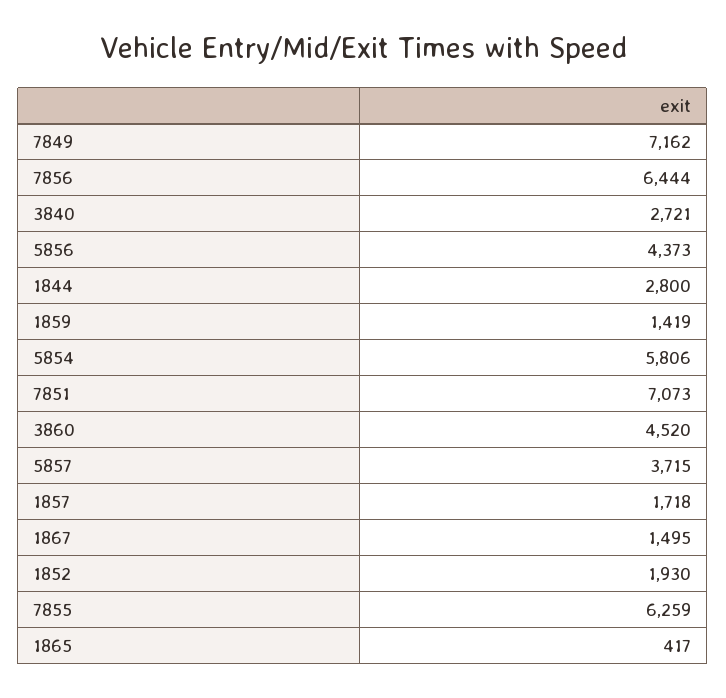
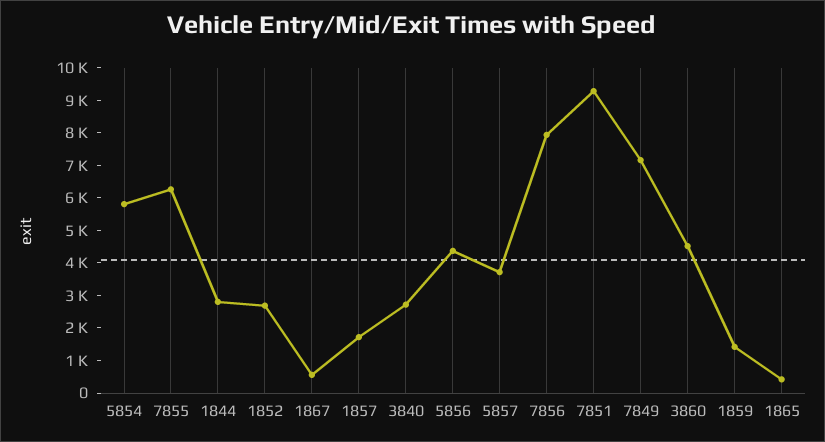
  {
    "7849": 7162,
-   "7856": 6444,
+   "7856": 8000,
    "3840": 2721,
    "5856": 4373,
    "1844": 2800,
    "1859": 1419,
    "5854": 5806,
-   "7851": 7073,
+   "7851": 9250,
    "3860": 4520,
    "5857": 3715,
    "1857": 1718,
-   "1867": 1495,
+   "1867": 500,
-   "1852": 1930,
+   "1852": 2750,
    "7855": 6259,
    "1865": 417
  }

